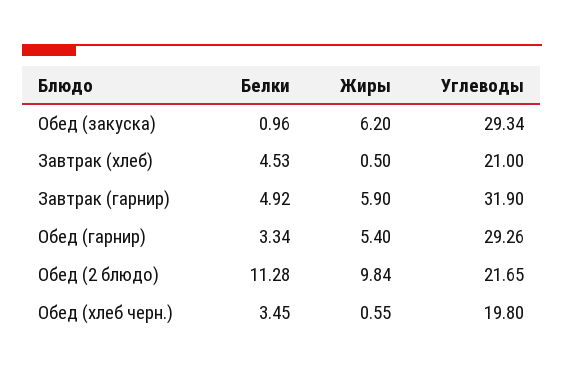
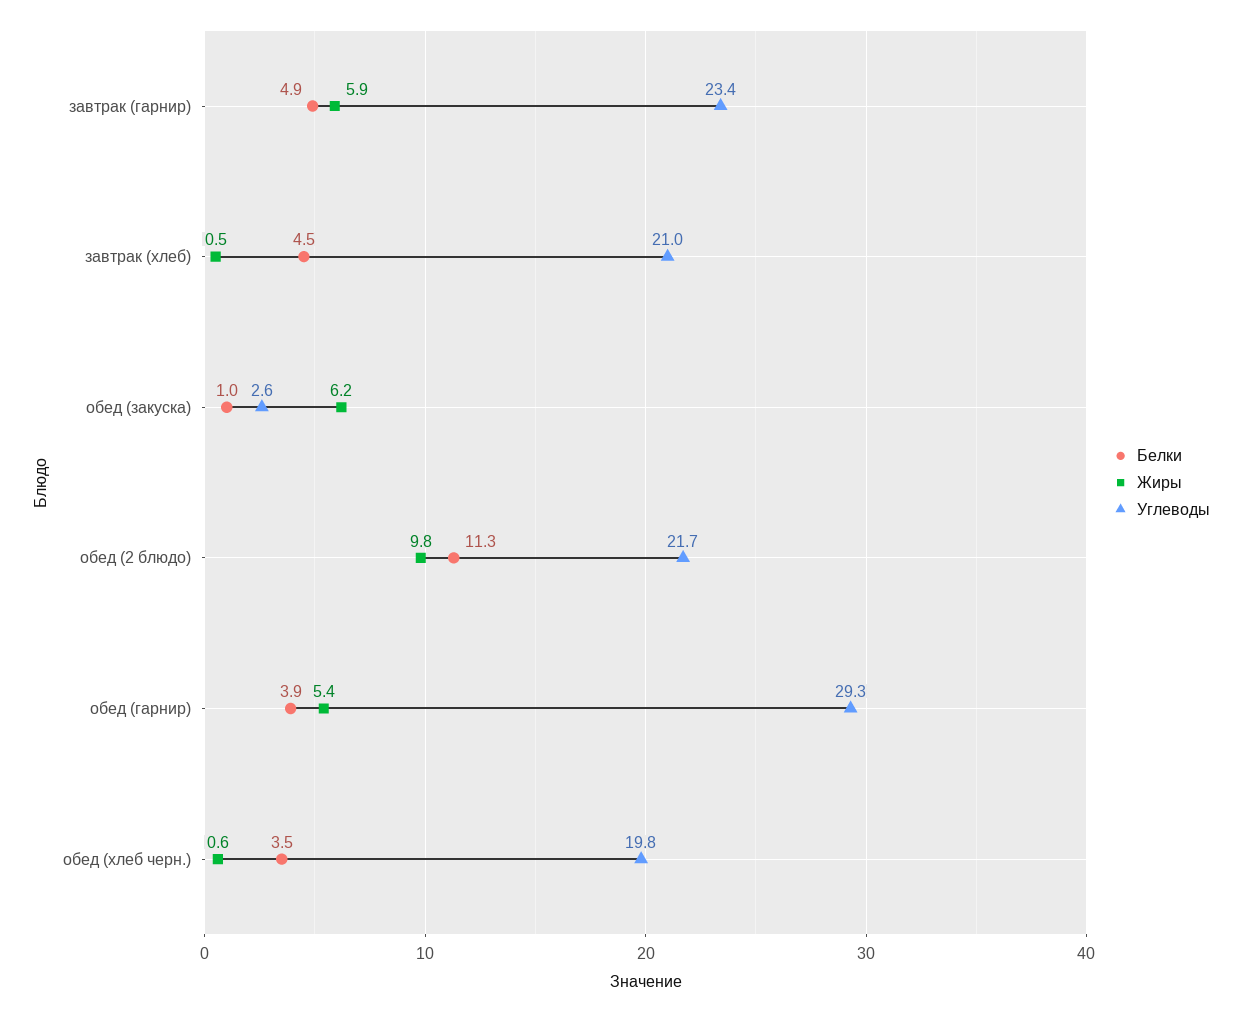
  {
    "Белки": {
      "Обед (закуска)": 0.96,
      "Завтрак (хлеб)": 4.53,
      "Завтрак (гарнир)": 4.92,
-     "Обед (гарнир)": 3.34,
+     "Обед (гарнир)": 3.9,
      "Обед (2 блюдо)": 11.28,
      "Обед (хлеб черн.)": 3.45
    },
    "Жиры": {
      "Обед (закуска)": 6.2,
      "Завтрак (хлеб)": 0.5,
      "Завтрак (гарнир)": 5.9,
      "Обед (гарнир)": 5.4,
      "Обед (2 блюдо)": 9.84,
      "Обед (хлеб черн.)": 0.55
    },
    "Углеводы": {
-     "Обед (закуска)": 29.34,
+     "Обед (закуска)": 2.6,
      "Завтрак (хлеб)": 21,
-     "Завтрак (гарнир)": 31.9,
+     "Завтрак (гарнир)": 23.4,
      "Обед (гарнир)": 29.26,
      "Обед (2 блюдо)": 21.65,
      "Обед (хлеб черн.)": 19.8
    }
  }

